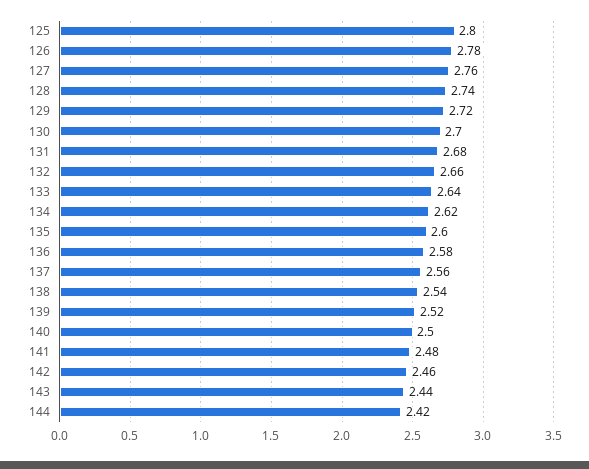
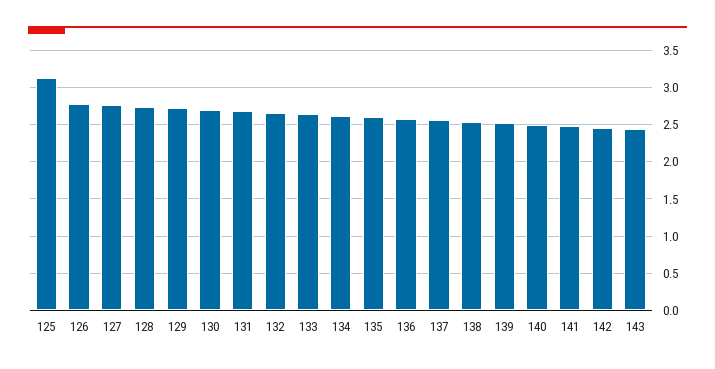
  {
-   "125": 2.8,
+   "125": 3.1,
    "126": 2.78,
    "127": 2.76,
    "128": 2.74,
    "129": 2.72,
    "130": 2.7,
    "131": 2.68,
    "132": 2.66,
    "133": 2.64,
    "134": 2.62,
    "135": 2.6,
    "136": 2.58,
    "137": 2.56,
    "138": 2.54,
    "139": 2.52,
    "140": 2.5,
    "141": 2.48,
    "142": 2.46,
-   "143": 2.44,
+   "143": 2.44
-   "144": 2.42
  }

